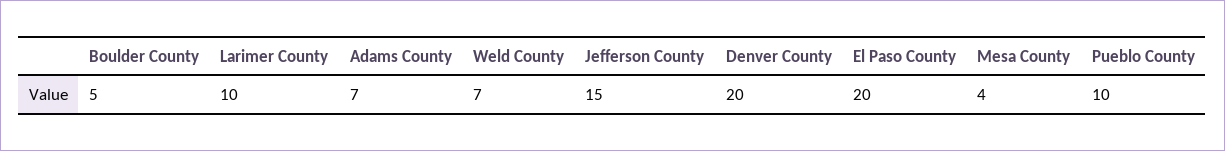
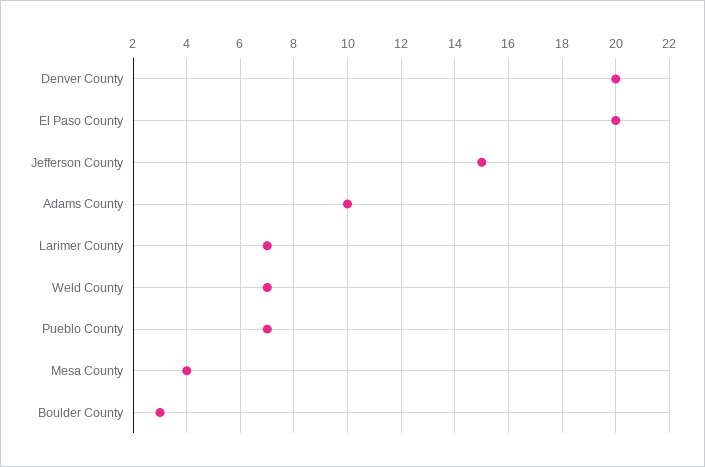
  {
-   "Boulder County": 5,
+   "Boulder County": 3,
-   "Larimer County": 10,
+   "Larimer County": 7,
-   "Adams County": 7,
+   "Adams County": 10,
    "Weld County": 7,
    "Jefferson County": 15,
    "Denver County": 20,
    "El Paso County": 20,
    "Mesa County": 4,
-   "Pueblo County": 10
+   "Pueblo County": 7
  }

